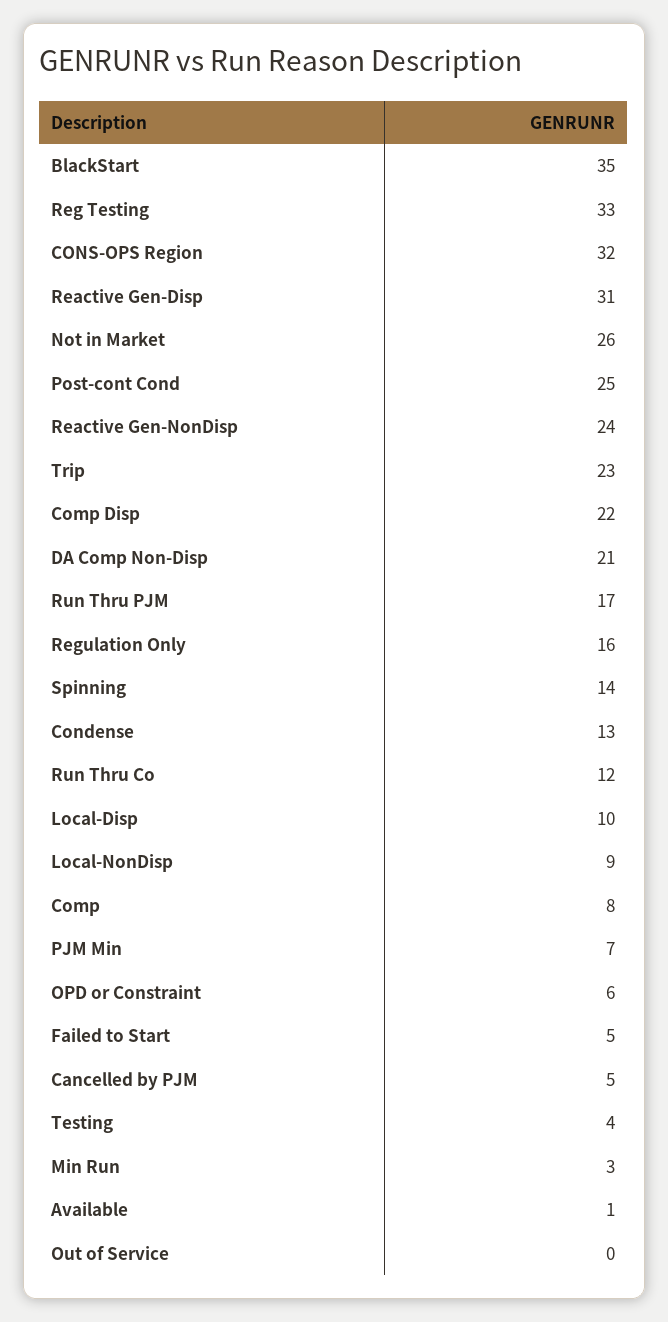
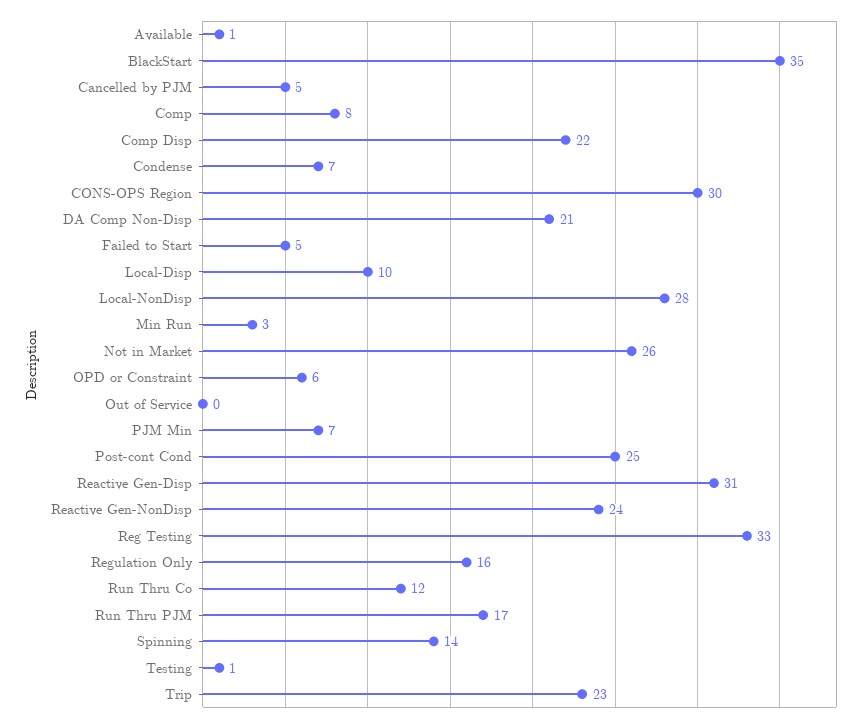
  {
    "BlackStart": 35,
    "Reg Testing": 33,
-   "CONS-OPS Region": 32,
+   "CONS-OPS Region": 30,
    "Reactive Gen-Disp": 31,
    "Not in Market": 26,
    "Post-cont Cond": 25,
    "Reactive Gen-NonDisp": 24,
    "Trip": 23,
    "Comp Disp": 22,
    "DA Comp Non-Disp": 21,
    "Run Thru PJM": 17,
    "Regulation Only": 16,
    "Spinning": 14,
-   "Condense": 13,
+   "Condense": 7,
    "Run Thru Co": 12,
    "Local-Disp": 10,
-   "Local-NonDisp": 9,
+   "Local-NonDisp": 28,
    "Comp": 8,
    "PJM Min": 7,
    "OPD or Constraint": 6,
    "Failed to Start": 5,
    "Cancelled by PJM": 5,
-   "Testing": 4,
+   "Testing": 1,
    "Min Run": 3,
    "Available": 1,
    "Out of Service": 0
  }

